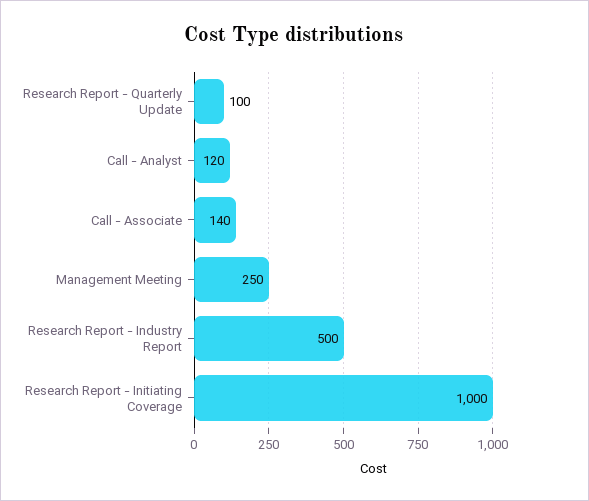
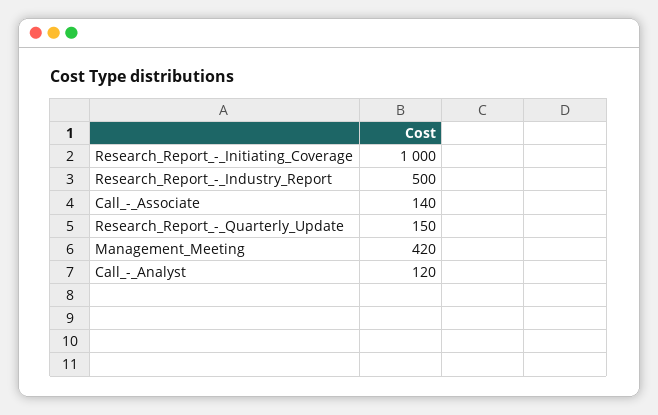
  {
-   "Research Report - Quarterly Update": 100,
+   "Research Report - Quarterly Update": 150,
    "Call - Analyst": 120,
    "Call - Associate": 140,
-   "Management Meeting": 250,
+   "Management Meeting": 420,
    "Research Report - Industry Report": 500,
    "Research Report - Initiating Coverage": 1000
  }

